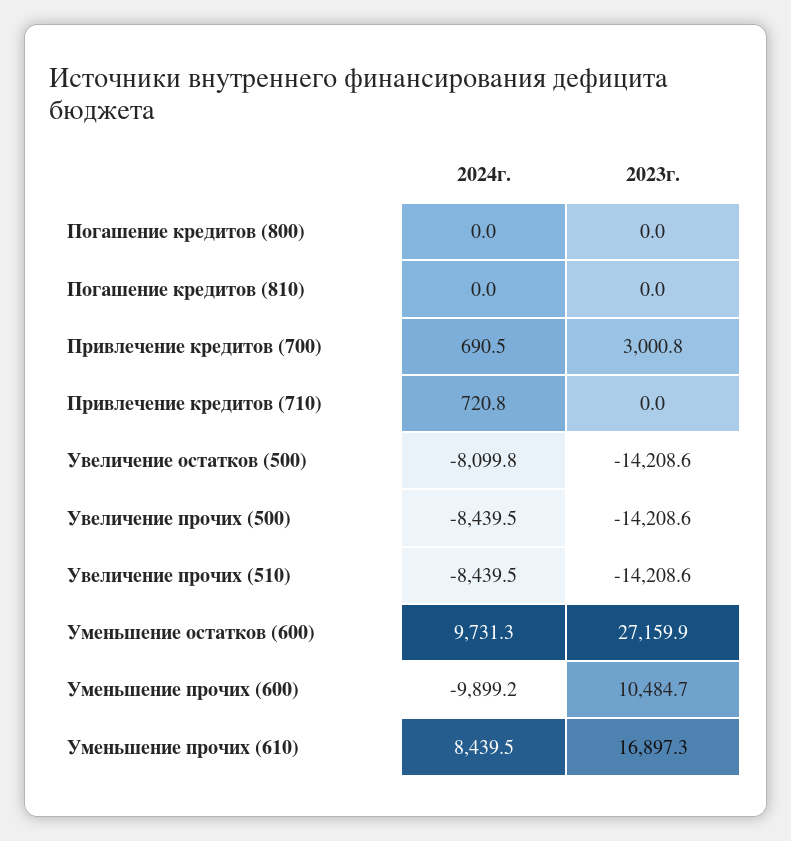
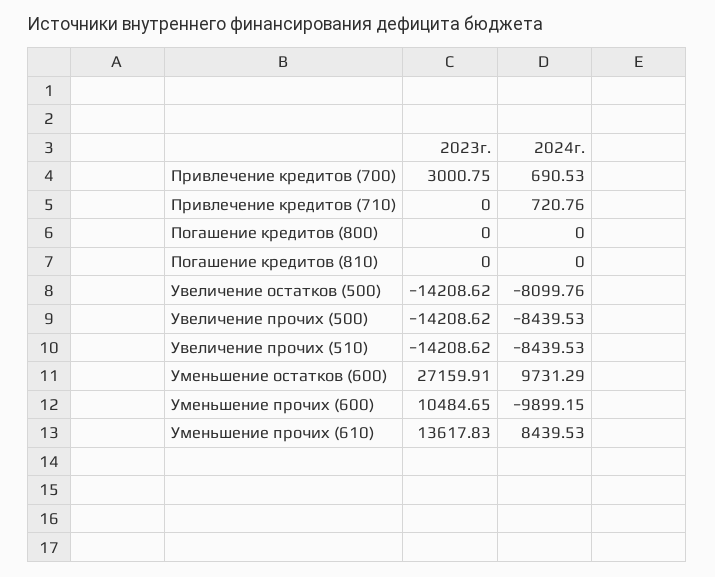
  {
    "2024г.": {
      "Погашение кредитов (800)": 0,
      "Погашение кредитов (810)": 0,
      "Привлечение кредитов (700)": 690.53,
      "Привлечение кредитов (710)": 720.76,
      "Увеличение остатков (500)": -8099.76,
      "Увеличение прочих (500)": -8439.53,
      "Увеличение прочих (510)": -8439.53,
      "Уменьшение остатков (600)": 9731.29,
      "Уменьшение прочих (600)": -9899.15,
      "Уменьшение прочих (610)": 8439.53
    },
    "2023г.": {
      "Погашение кредитов (800)": 0,
      "Погашение кредитов (810)": 0,
      "Привлечение кредитов (700)": 3000.75,
      "Привлечение кредитов (710)": 0,
      "Увеличение остатков (500)": -14208.62,
      "Увеличение прочих (500)": -14208.62,
      "Увеличение прочих (510)": -14208.62,
      "Уменьшение остатков (600)": 27159.91,
      "Уменьшение прочих (600)": 10484.65,
-     "Уменьшение прочих (610)": 16897.3
+     "Уменьшение прочих (610)": 13617.83
    }
  }

